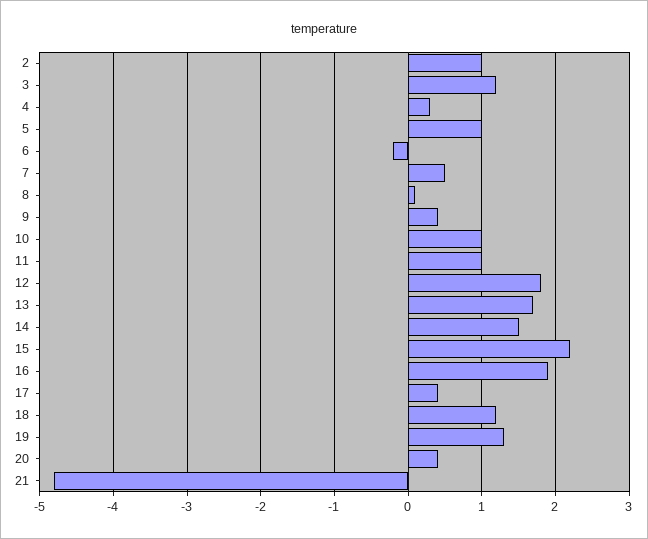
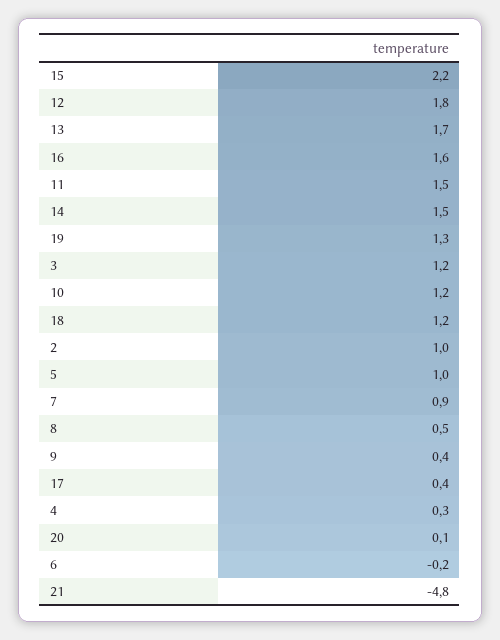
  {
    "2": 1,
    "3": 1.2,
    "4": 0.3,
    "5": 1,
    "6": -0.2,
-   "7": 0.5,
+   "7": 0.9,
-   "8": 0.1,
+   "8": 0.5,
    "9": 0.4,
-   "10": 1,
+   "10": 1.2,
-   "11": 1,
+   "11": 1.5,
    "12": 1.8,
    "13": 1.7,
    "14": 1.5,
    "15": 2.2,
-   "16": 1.9,
+   "16": 1.6,
    "17": 0.4,
    "18": 1.2,
    "19": 1.3,
-   "20": 0.4,
+   "20": 0.1,
    "21": -4.8
  }

